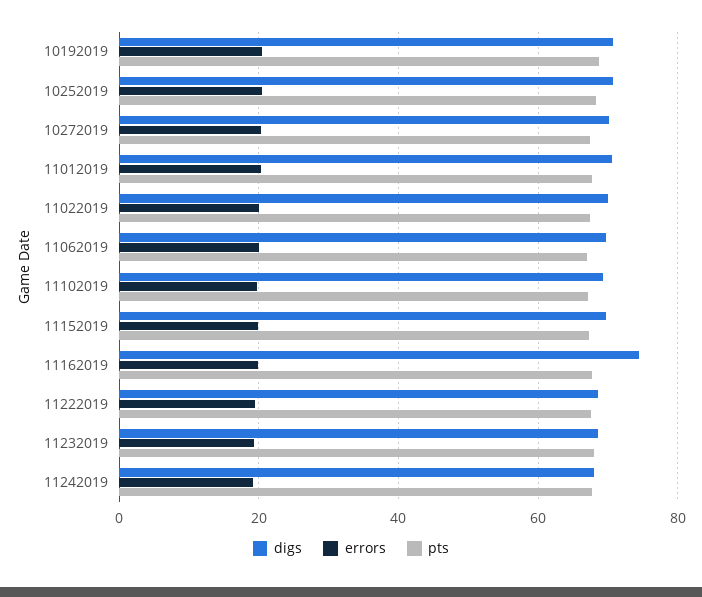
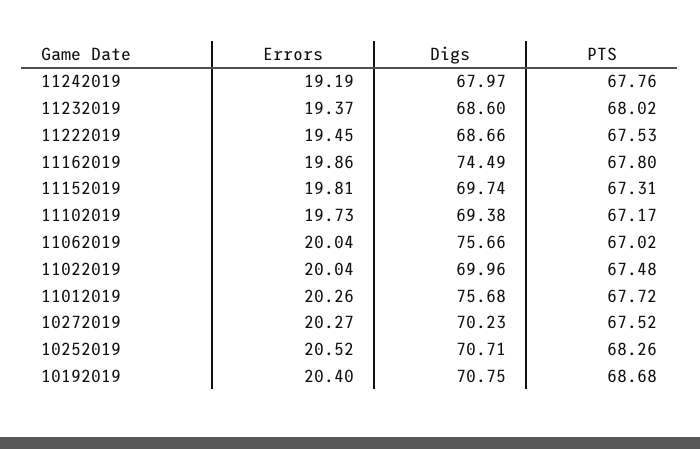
  {
    "digs": {
      "10192019": 70.75,
      "10252019": 70.71,
      "10272019": 70.23,
-     "11012019": 70,
+     "11012019": 75.68,
      "11022019": 69.96,
-     "11062019": 70,
+     "11062019": 75.66,
      "11102019": 69.38,
      "11152019": 69.74,
      "11162019": 74.49,
      "11222019": 68.66,
      "11232019": 68.6,
      "11242019": 67.97
    },
    "errors": {
      "10192019": 20.4,
      "10252019": 20.52,
      "10272019": 20.27,
      "11012019": 20.26,
      "11022019": 20.04,
      "11062019": 20.04,
      "11102019": 19.73,
      "11152019": 19.81,
      "11162019": 19.86,
      "11222019": 19.45,
      "11232019": 19.37,
      "11242019": 19.19
    },
    "pts": {
      "10192019": 68.68,
      "10252019": 68.26,
      "10272019": 67.52,
      "11012019": 67.72,
      "11022019": 67.48,
      "11062019": 67.02,
      "11102019": 67.17,
      "11152019": 67.31,
      "11162019": 67.8,
      "11222019": 67.53,
      "11232019": 68.02,
      "11242019": 67.76
    }
  }

